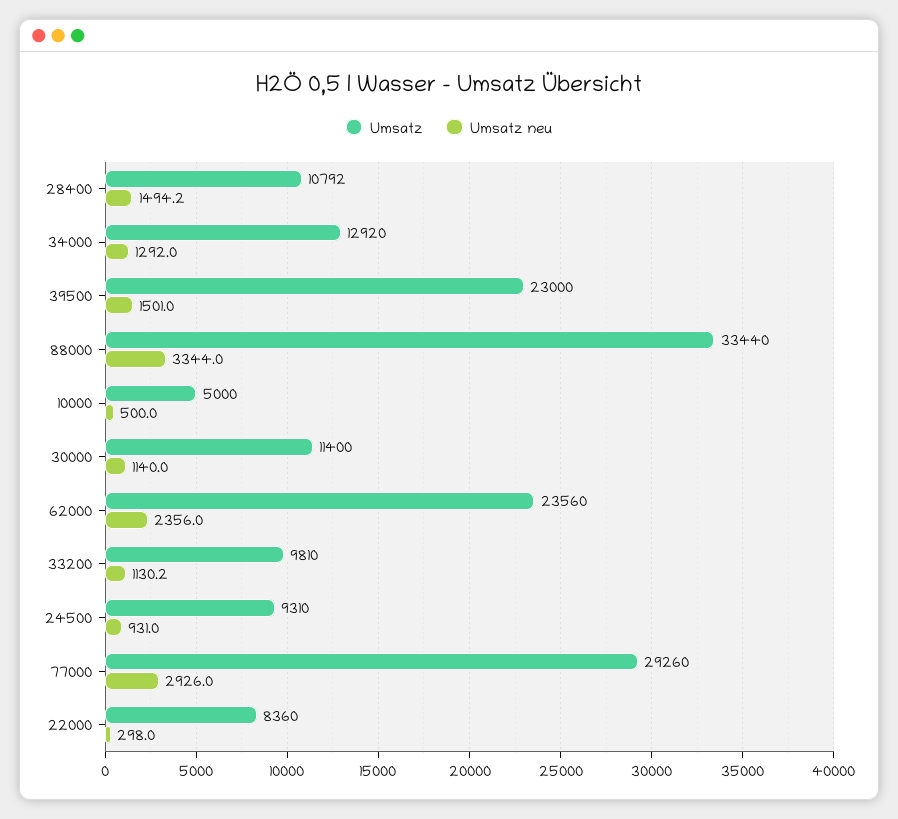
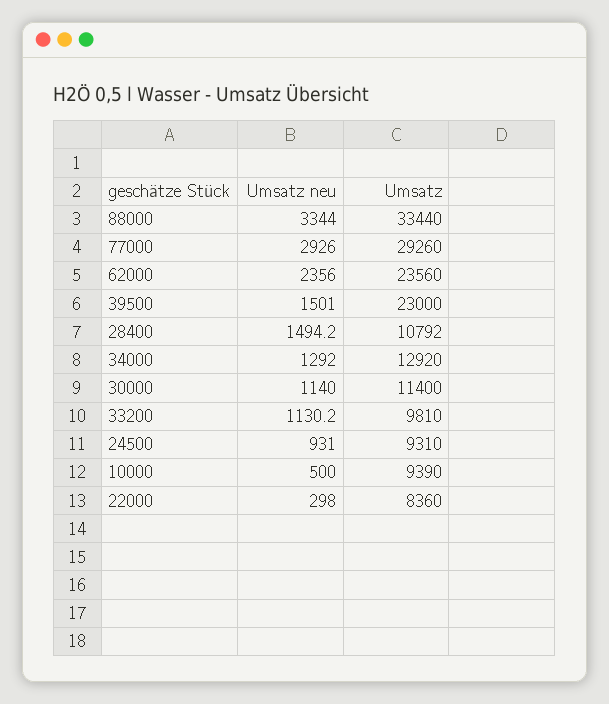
  {
    "Umsatz": {
      "28400": 10792,
      "34000": 12920,
      "39500": 23000,
      "88000": 33440,
-     "10000": 5000,
+     "10000": 9390,
      "30000": 11400,
      "62000": 23560,
      "33200": 9810,
      "24500": 9310,
      "77000": 29260,
      "22000": 8360
    },
    "Umsatz neu": {
      "28400": 1494.2,
      "34000": 1292,
      "39500": 1501,
      "88000": 3344,
      "10000": 500,
      "30000": 1140,
      "62000": 2356,
      "33200": 1130.2,
      "24500": 931,
      "77000": 2926,
      "22000": 298
    }
  }

